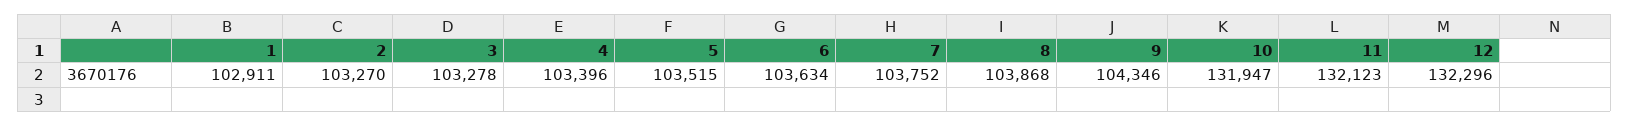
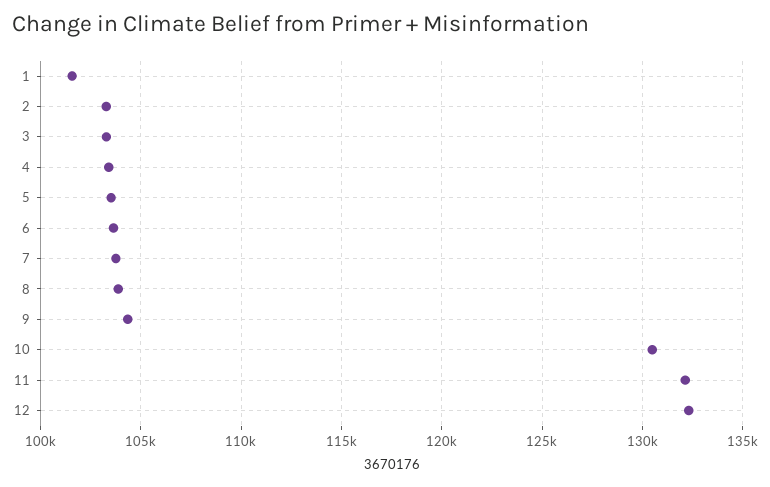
  {
-   "1": 102911,
+   "1": 101500,
    "2": 103270,
    "3": 103278,
    "4": 103396,
    "5": 103515,
    "6": 103634,
    "7": 103752,
    "8": 103868,
    "9": 104346,
-   "10": 131947,
+   "10": 130500,
    "11": 132123,
    "12": 132296
  }

